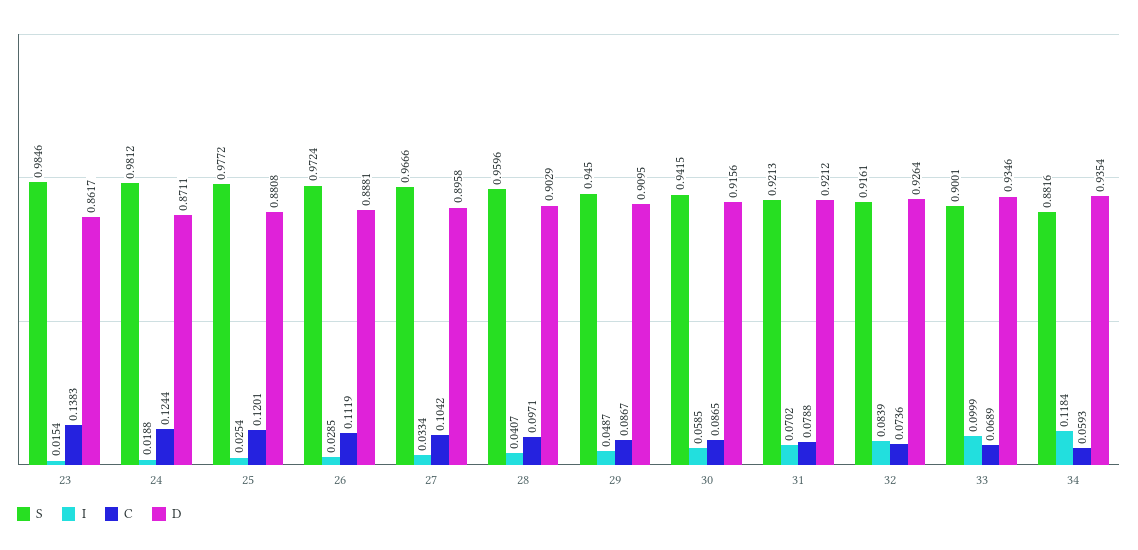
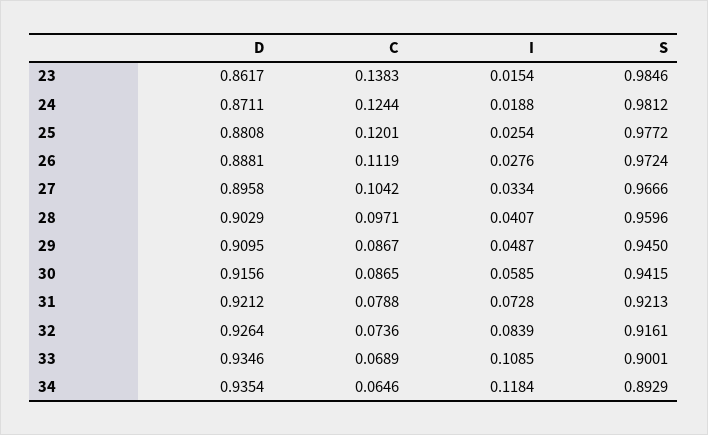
  {
    "S": {
      "23": 0.9846,
      "24": 0.9812,
      "25": 0.9772,
      "26": 0.9724,
      "27": 0.9666,
      "28": 0.9596,
      "29": 0.945,
      "30": 0.9415,
      "31": 0.9213,
      "32": 0.9161,
      "33": 0.9001,
-     "34": 0.8816
+     "34": 0.8929
    },
    "I": {
      "23": 0.0154,
      "24": 0.0188,
      "25": 0.0254,
-     "26": 0.0285,
+     "26": 0.0276,
      "27": 0.0334,
      "28": 0.0407,
      "29": 0.0487,
      "30": 0.0585,
-     "31": 0.0702,
+     "31": 0.0728,
      "32": 0.0839,
-     "33": 0.0999,
+     "33": 0.1085,
      "34": 0.1184
    },
    "C": {
      "23": 0.1383,
      "24": 0.1244,
      "25": 0.1201,
      "26": 0.1119,
      "27": 0.1042,
      "28": 0.0971,
      "29": 0.0867,
      "30": 0.0865,
      "31": 0.0788,
      "32": 0.0736,
      "33": 0.0689,
-     "34": 0.0593
+     "34": 0.0646
    },
    "D": {
      "23": 0.8617,
      "24": 0.8711,
      "25": 0.8808,
      "26": 0.8881,
      "27": 0.8958,
      "28": 0.9029,
      "29": 0.9095,
      "30": 0.9156,
      "31": 0.9212,
      "32": 0.9264,
      "33": 0.9346,
      "34": 0.9354
    }
  }

